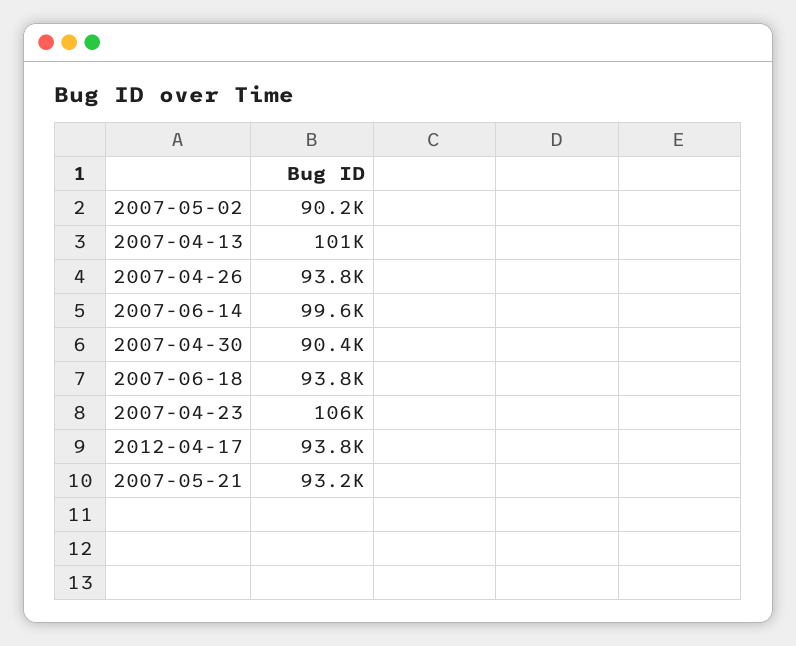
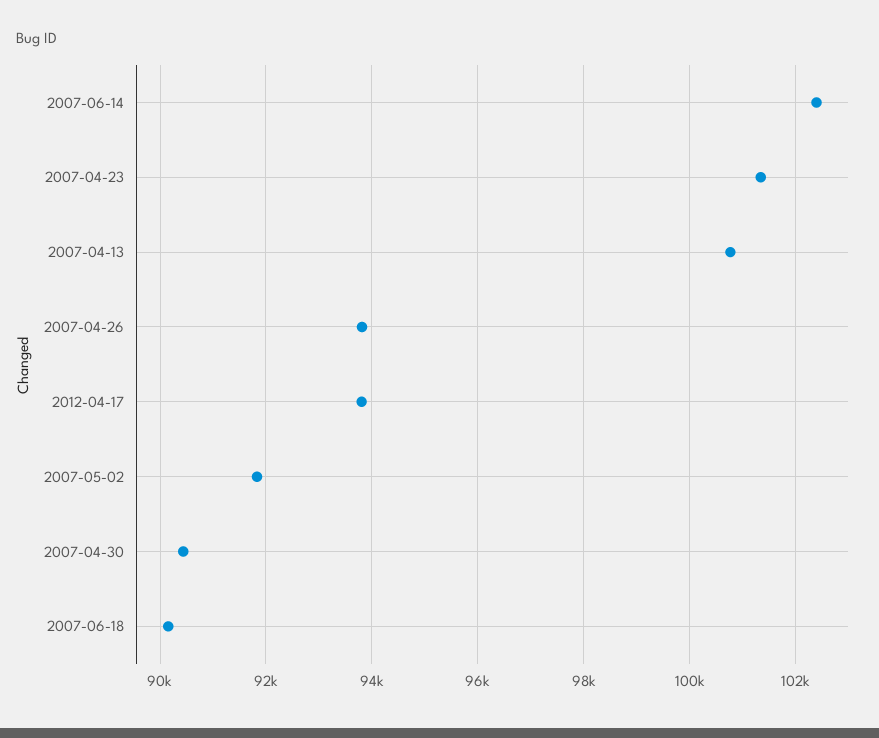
  {
-   "2007-05-02": 90200,
+   "2007-05-02": 91800,
    "2007-04-13": 101000,
    "2007-04-26": 93800,
-   "2007-06-14": 99600,
+   "2007-06-14": 102400,
    "2007-04-30": 90400,
-   "2007-06-18": 93800,
+   "2007-06-18": 90200,
-   "2007-04-23": 106000,
+   "2007-04-23": 101400,
-   "2012-04-17": 93800,
+   "2012-04-17": 93800
-   "2007-05-21": 93200
  }

